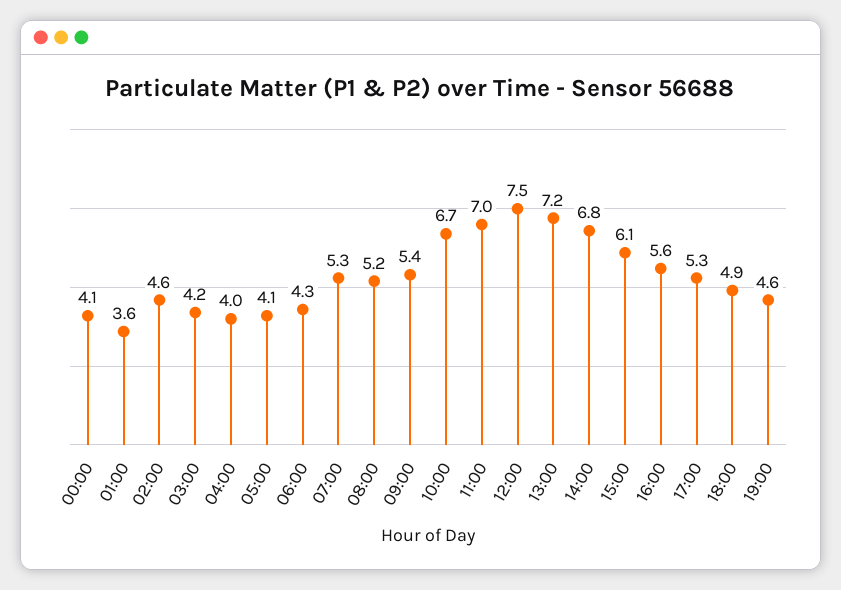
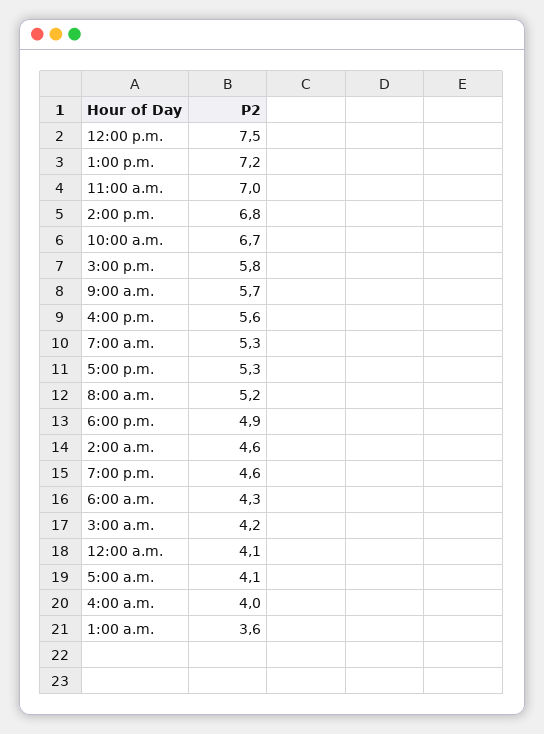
  {
    "00:00": 4.1,
    "01:00": 3.6,
    "02:00": 4.6,
    "03:00": 4.2,
    "04:00": 4,
    "05:00": 4.1,
    "06:00": 4.3,
    "07:00": 5.3,
    "08:00": 5.2,
-   "09:00": 5.4,
+   "09:00": 5.7,
    "10:00": 6.7,
    "11:00": 7,
    "12:00": 7.5,
    "13:00": 7.2,
    "14:00": 6.8,
-   "15:00": 6.1,
+   "15:00": 5.8,
    "16:00": 5.6,
    "17:00": 5.3,
    "18:00": 4.9,
    "19:00": 4.6
  }

